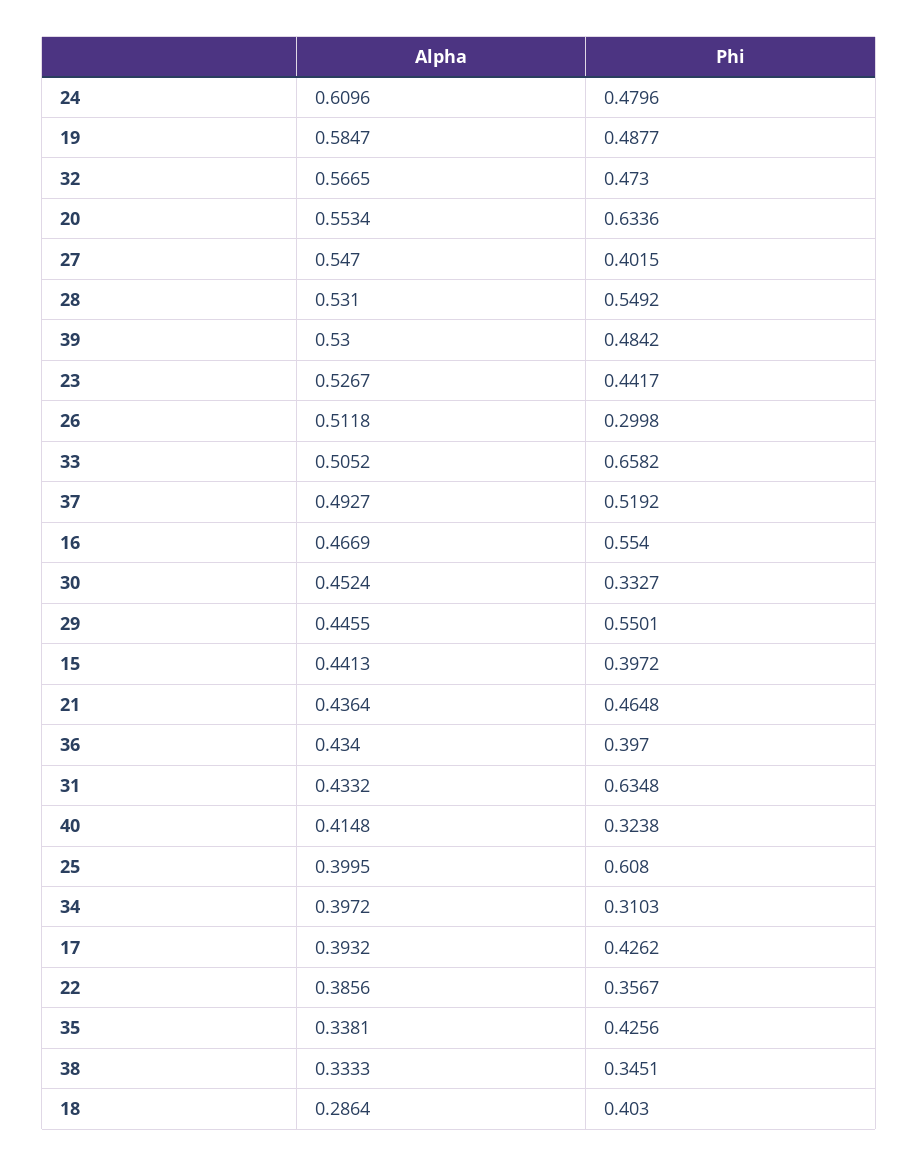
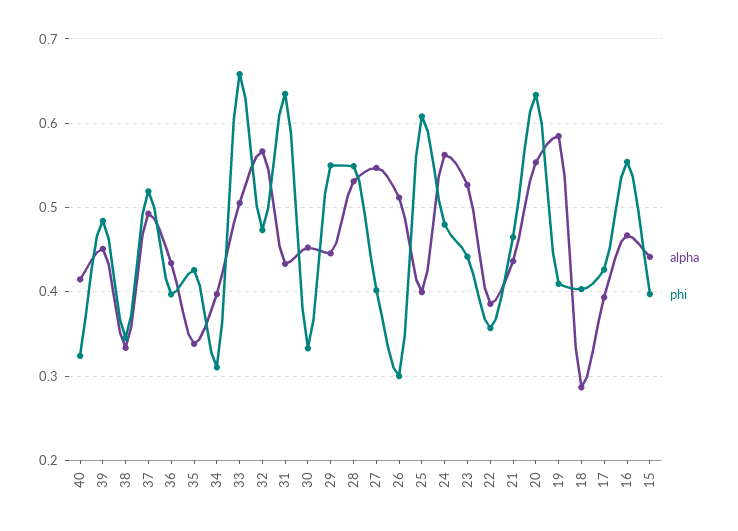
  {
    "Alpha": {
-     "24": 0.6096,
+     "24": 0.56,
      "19": 0.5847,
      "32": 0.5665,
      "20": 0.5534,
      "27": 0.547,
      "28": 0.531,
-     "39": 0.53,
+     "39": 0.45,
      "23": 0.5267,
      "26": 0.5118,
      "33": 0.5052,
      "37": 0.4927,
      "16": 0.4669,
      "30": 0.4524,
      "29": 0.4455,
      "15": 0.4413,
      "21": 0.4364,
      "36": 0.434,
      "31": 0.4332,
      "40": 0.4148,
      "25": 0.3995,
      "34": 0.3972,
      "17": 0.3932,
      "22": 0.3856,
      "35": 0.3381,
      "38": 0.3333,
      "18": 0.2864
    },
    "Phi": {
      "24": 0.4796,
-     "19": 0.4877,
+     "19": 0.41,
      "32": 0.473,
      "20": 0.6336,
      "27": 0.4015,
      "28": 0.5492,
      "39": 0.4842,
      "23": 0.4417,
      "26": 0.2998,
      "33": 0.6582,
      "37": 0.5192,
      "16": 0.554,
      "30": 0.3327,
      "29": 0.5501,
      "15": 0.3972,
      "21": 0.4648,
      "36": 0.397,
      "31": 0.6348,
      "40": 0.3238,
      "25": 0.608,
      "34": 0.3103,
      "17": 0.4262,
      "22": 0.3567,
      "35": 0.4256,
      "38": 0.3451,
      "18": 0.403
    }
  }

